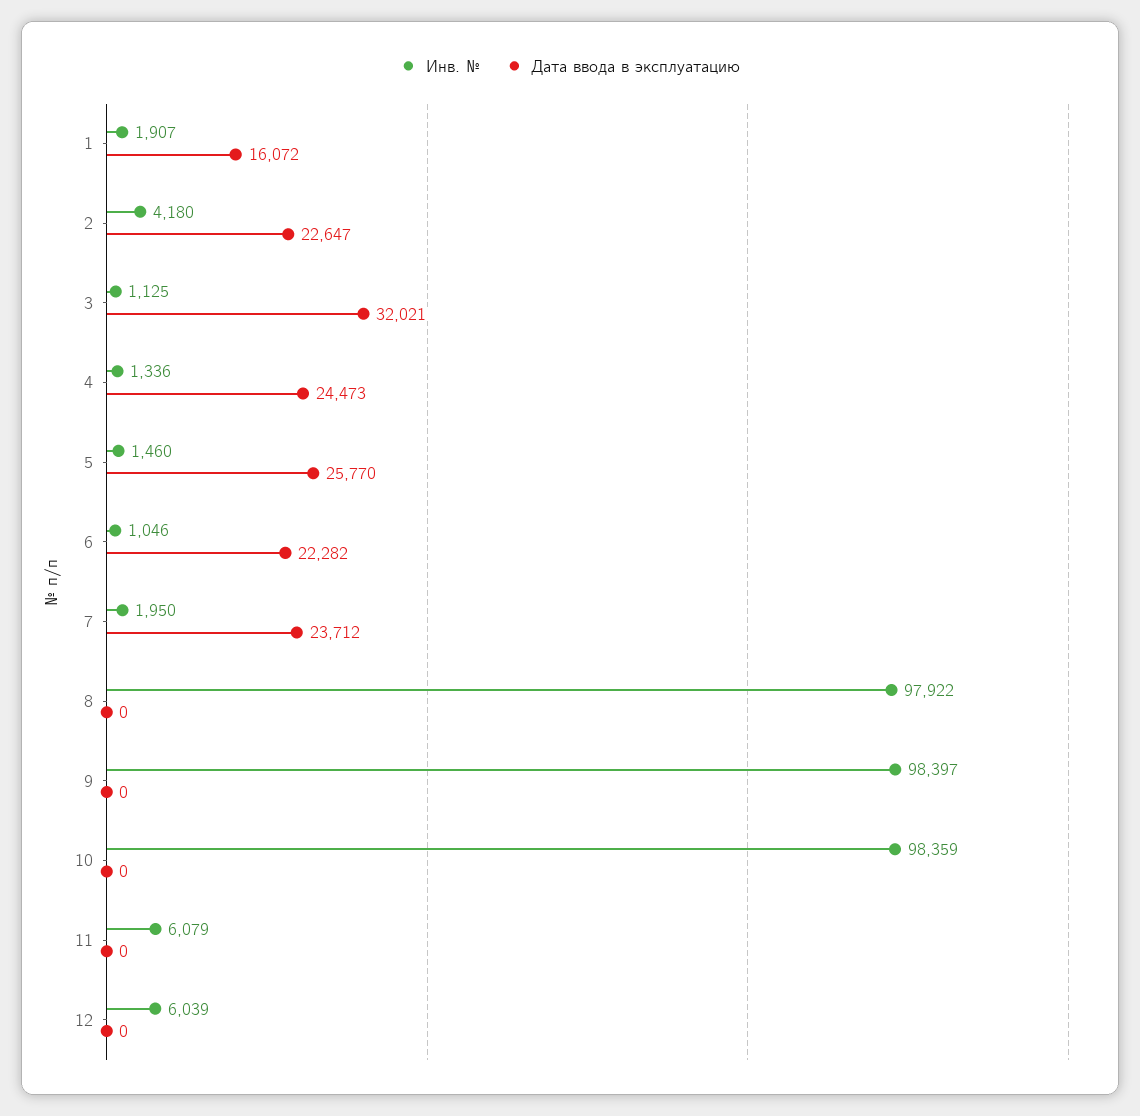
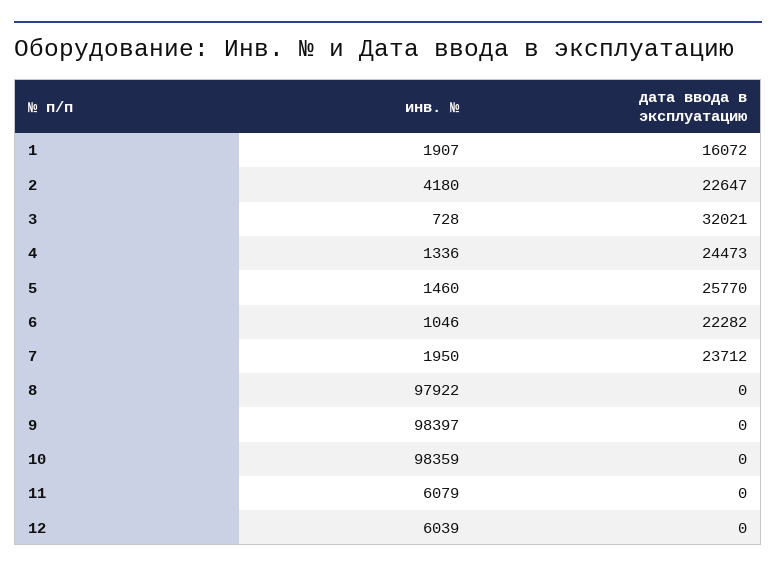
  {
    "Инв. №": {
      "1": 1907,
      "2": 4180,
-     "3": 1125,
+     "3": 728,
      "4": 1336,
      "5": 1460,
      "6": 1046,
      "7": 1950,
      "8": 97922,
      "9": 98397,
      "10": 98359,
      "11": 6079,
      "12": 6039
    },
    "Дата ввода в эксплуатацию": {
      "1": 16072,
      "2": 22647,
      "3": 32021,
      "4": 24473,
      "5": 25770,
      "6": 22282,
      "7": 23712,
      "8": 0,
      "9": 0,
      "10": 0,
      "11": 0,
      "12": 0
    }
  }

